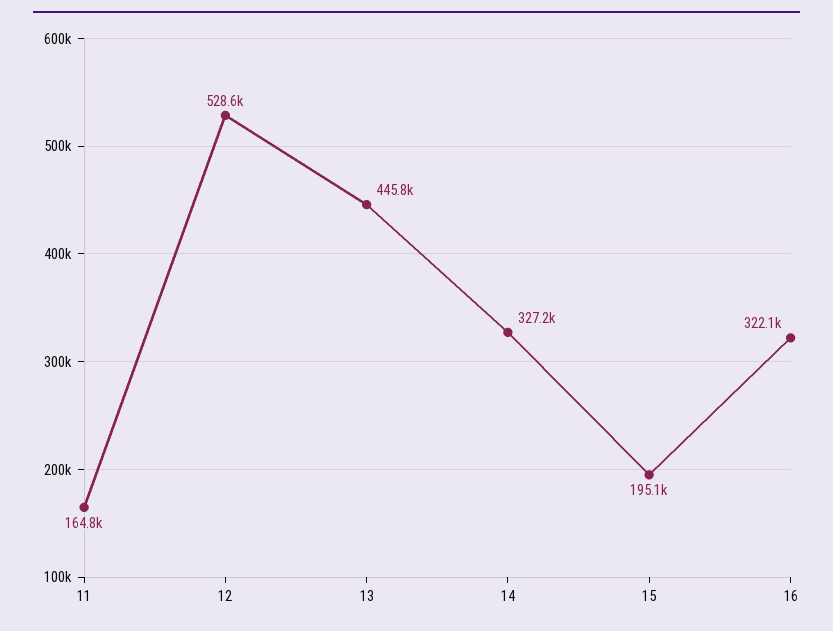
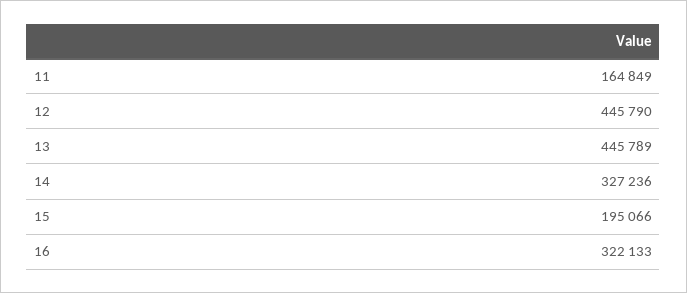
  {
    "11": 164849,
-   "12": 528600,
+   "12": 445790,
    "13": 445789,
    "14": 327236,
    "15": 195066,
    "16": 322133
  }

